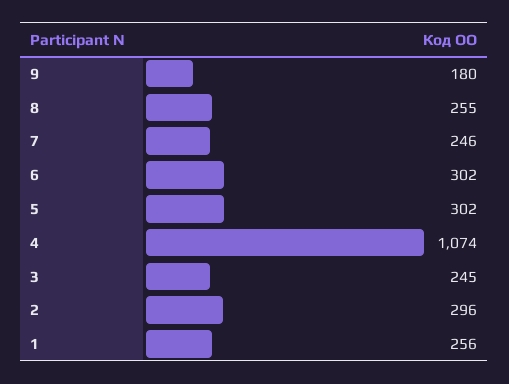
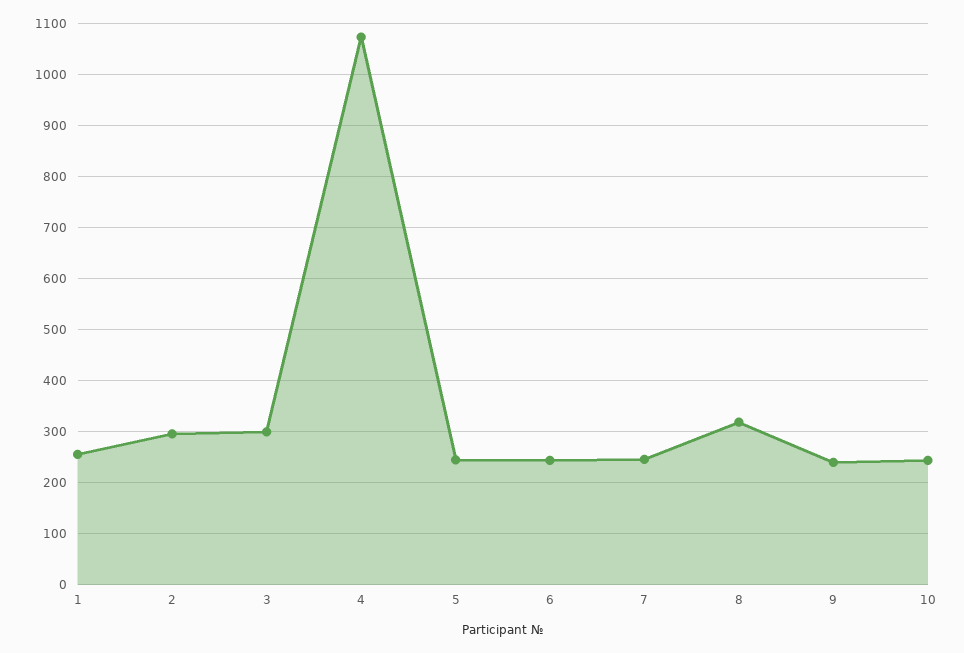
  {
-   "9": 180,
+   "9": 240,
-   "8": 255,
+   "8": 320,
    "7": 246,
-   "6": 302,
+   "6": 240,
-   "5": 302,
+   "5": 240,
    "4": 1074,
-   "3": 245,
+   "3": 300,
    "2": 296,
-   "1": 256
+   "1": 256,
+   "10": 240
  }

